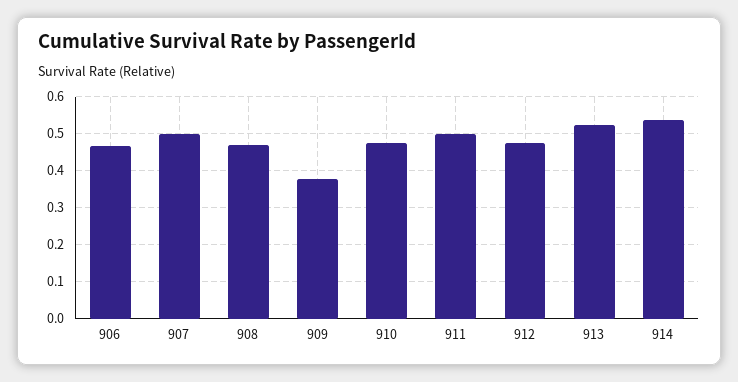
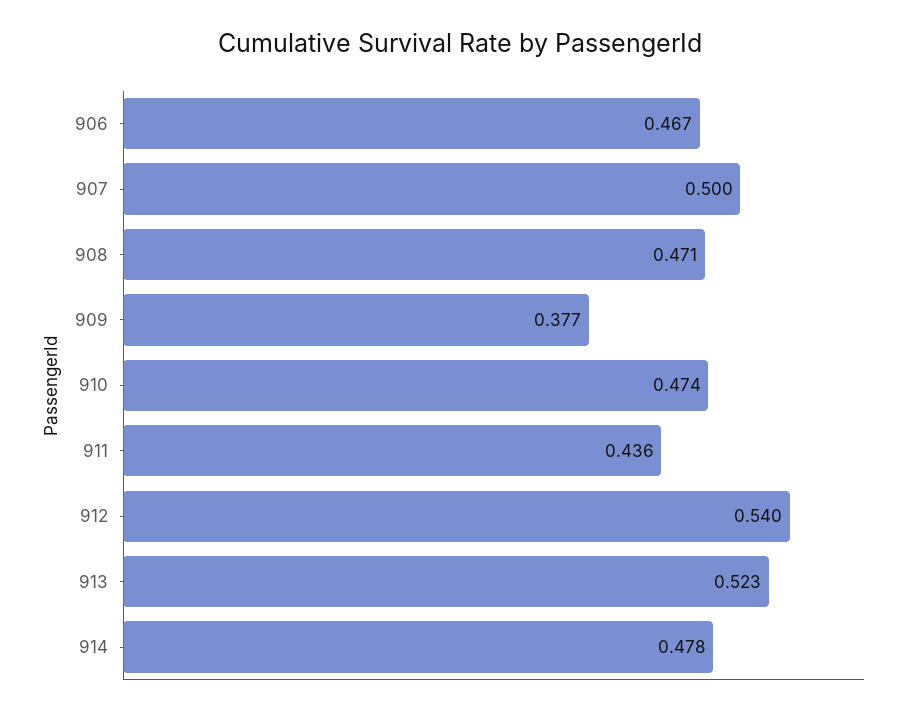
  {
    "906": 0.467,
    "907": 0.5,
    "908": 0.471,
    "909": 0.377,
    "910": 0.474,
-   "911": 0.5,
+   "911": 0.436,
-   "912": 0.48,
+   "912": 0.54,
    "913": 0.523,
-   "914": 0.54
+   "914": 0.478
  }

